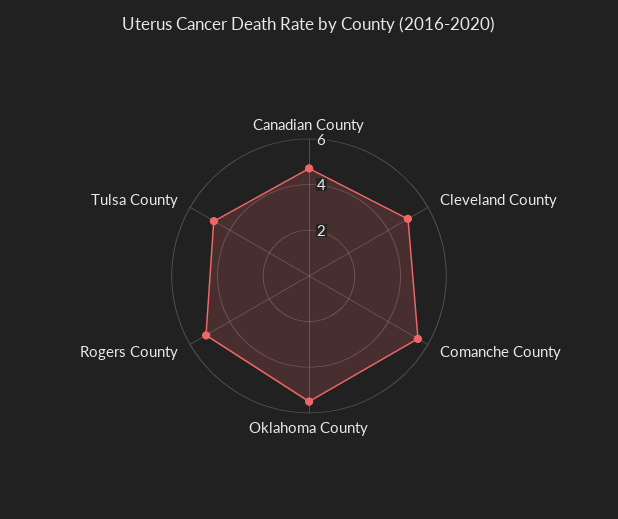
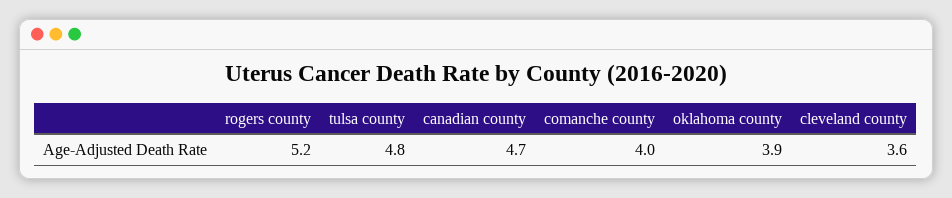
  {
    "Canadian County": 4.7,
-   "Cleveland County": 5,
+   "Cleveland County": 3.6,
-   "Comanche County": 5.5,
+   "Comanche County": 4,
-   "Oklahoma County": 5.5,
+   "Oklahoma County": 3.9,
    "Rogers County": 5.2,
    "Tulsa County": 4.8
  }

